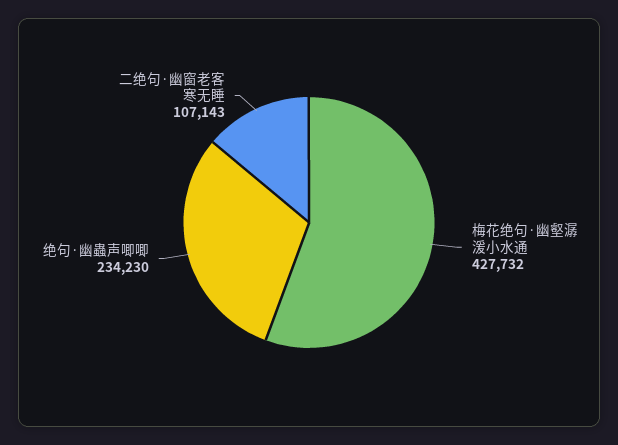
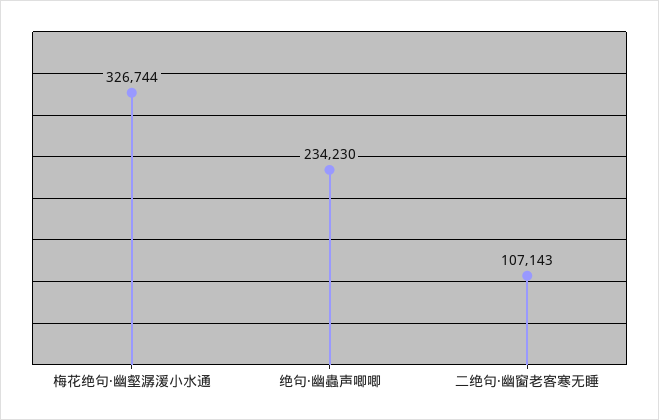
  {
-   "梅花绝句·幽壑潺湲小水通": 427732,
+   "梅花绝句·幽壑潺湲小水通": 326744,
    "绝句·幽蟲声唧唧": 234230,
    "二绝句·幽窗老客寒无睡": 107143
  }

